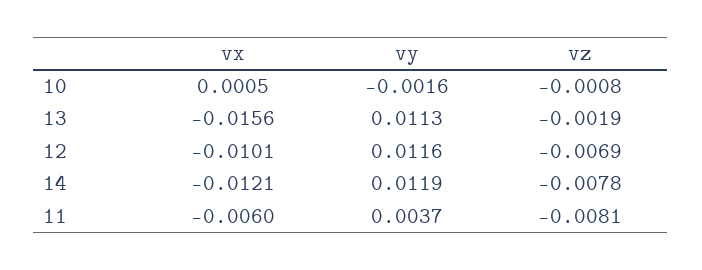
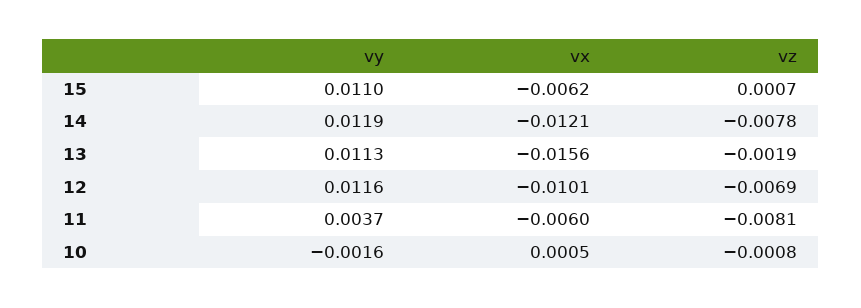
  {
    "vx": {
      "10": 0.0005,
      "13": -0.0156,
      "12": -0.0101,
      "14": -0.0121,
-     "11": -0.006
+     "11": -0.006,
+     "15": -0.0062
    },
    "vy": {
      "10": -0.0016,
      "13": 0.0113,
      "12": 0.0116,
      "14": 0.0119,
-     "11": 0.0037
+     "11": 0.0037,
+     "15": 0.011
    },
    "vz": {
      "10": -0.0008,
      "13": -0.0019,
      "12": -0.0069,
      "14": -0.0078,
-     "11": -0.0081
+     "11": -0.0081,
+     "15": 0.0007
    }
  }

